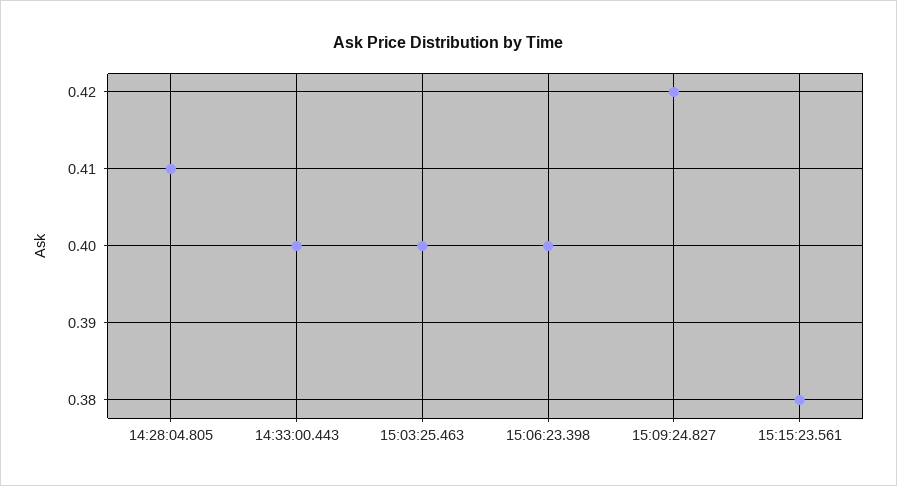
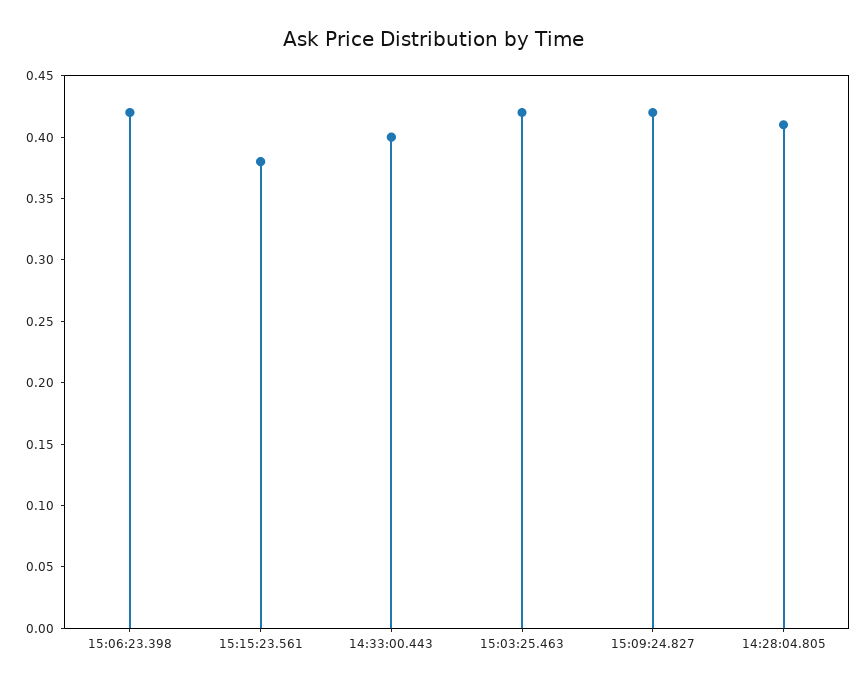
  {
    "14:28:04.805": 0.41,
    "14:33:00.443": 0.4,
-   "15:03:25.463": 0.4,
+   "15:03:25.463": 0.42,
-   "15:06:23.398": 0.4,
+   "15:06:23.398": 0.42,
    "15:09:24.827": 0.42,
    "15:15:23.561": 0.38
  }

